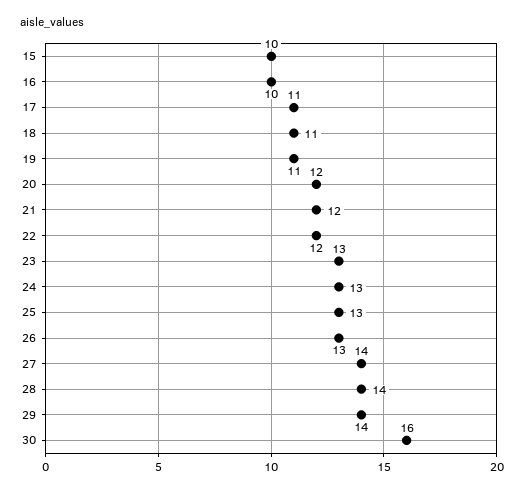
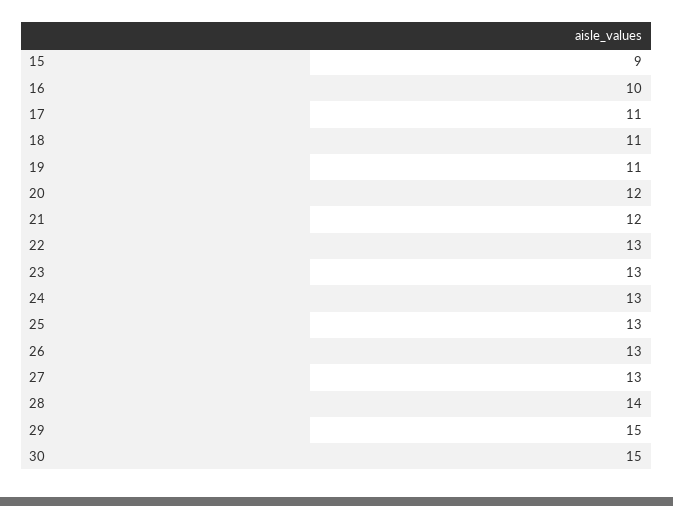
  {
-   "15": 10,
+   "15": 9,
    "16": 10,
    "17": 11,
    "18": 11,
    "19": 11,
    "20": 12,
    "21": 12,
-   "22": 12,
+   "22": 13,
    "23": 13,
    "24": 13,
    "25": 13,
    "26": 13,
-   "27": 14,
+   "27": 13,
    "28": 14,
-   "29": 14,
+   "29": 15,
-   "30": 16
+   "30": 15
  }

